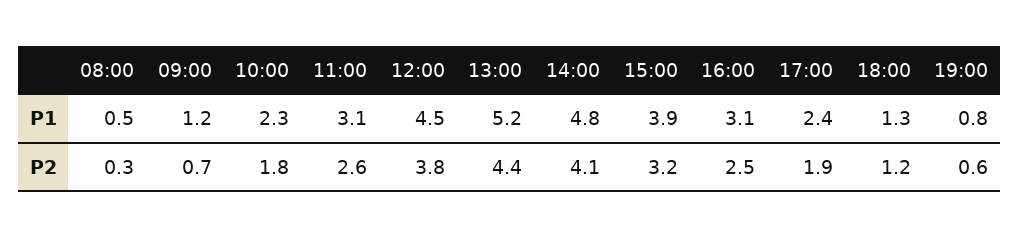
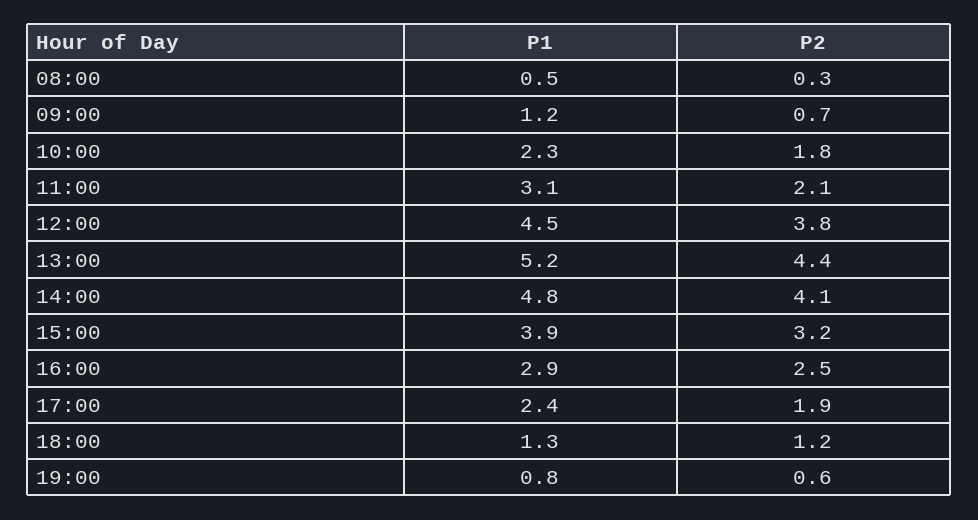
  {
    "08:00": {
      "P1": 0.5,
      "P2": 0.3
    },
    "09:00": {
      "P1": 1.2,
      "P2": 0.7
    },
    "10:00": {
      "P1": 2.3,
      "P2": 1.8
    },
    "11:00": {
      "P1": 3.1,
-     "P2": 2.6
+     "P2": 2.1
    },
    "12:00": {
      "P1": 4.5,
      "P2": 3.8
    },
    "13:00": {
      "P1": 5.2,
      "P2": 4.4
    },
    "14:00": {
      "P1": 4.8,
      "P2": 4.1
    },
    "15:00": {
      "P1": 3.9,
      "P2": 3.2
    },
    "16:00": {
-     "P1": 3.1,
+     "P1": 2.9,
      "P2": 2.5
    },
    "17:00": {
      "P1": 2.4,
      "P2": 1.9
    },
    "18:00": {
      "P1": 1.3,
      "P2": 1.2
    },
    "19:00": {
      "P1": 0.8,
      "P2": 0.6
    }
  }

